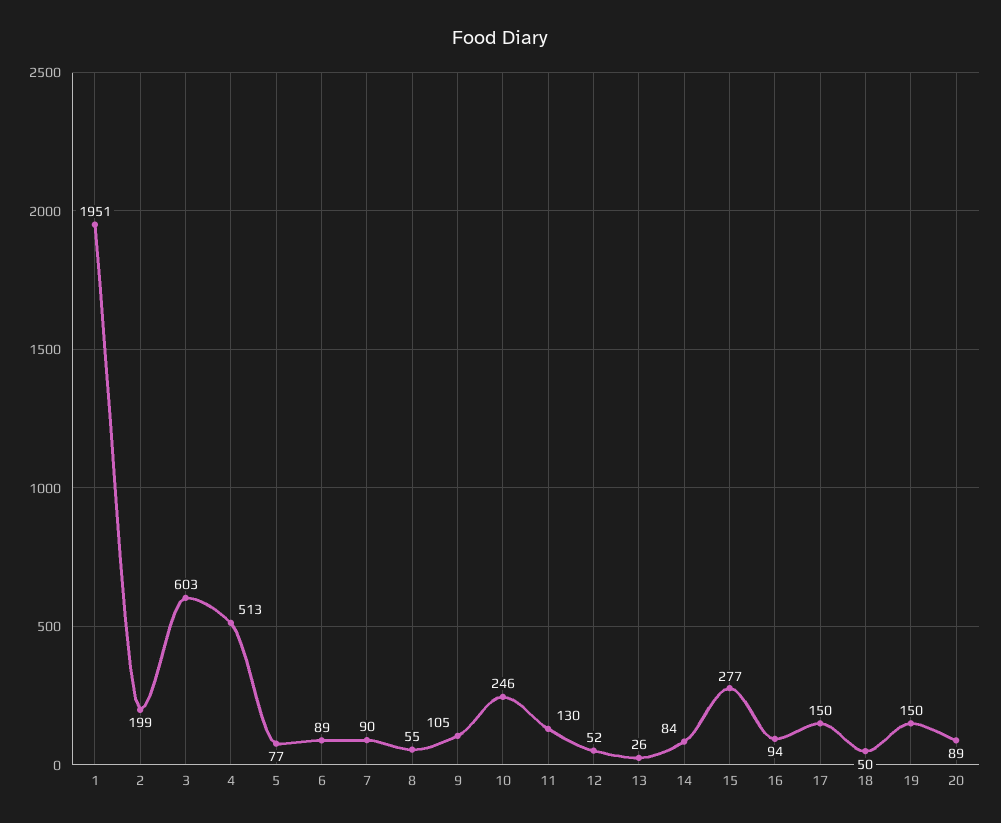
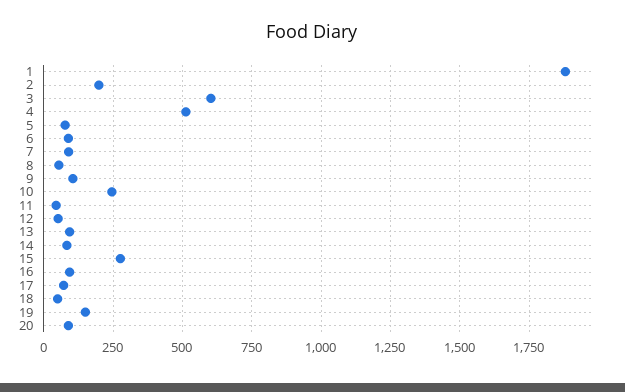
  {
-   "1": 1951,
+   "1": 1875,
    "2": 199,
    "3": 603,
    "4": 513,
    "5": 77,
    "6": 89,
    "7": 90,
    "8": 55,
    "9": 105,
    "10": 246,
-   "11": 130,
+   "11": 50,
    "12": 52,
-   "13": 26,
+   "13": 100,
    "14": 84,
    "15": 277,
    "16": 94,
-   "17": 150,
+   "17": 75,
    "18": 50,
    "19": 150,
    "20": 89
  }

